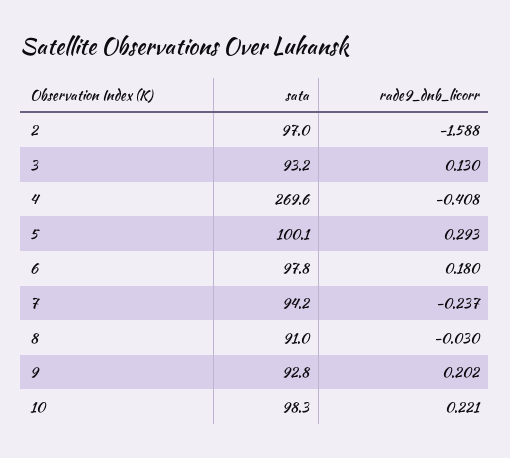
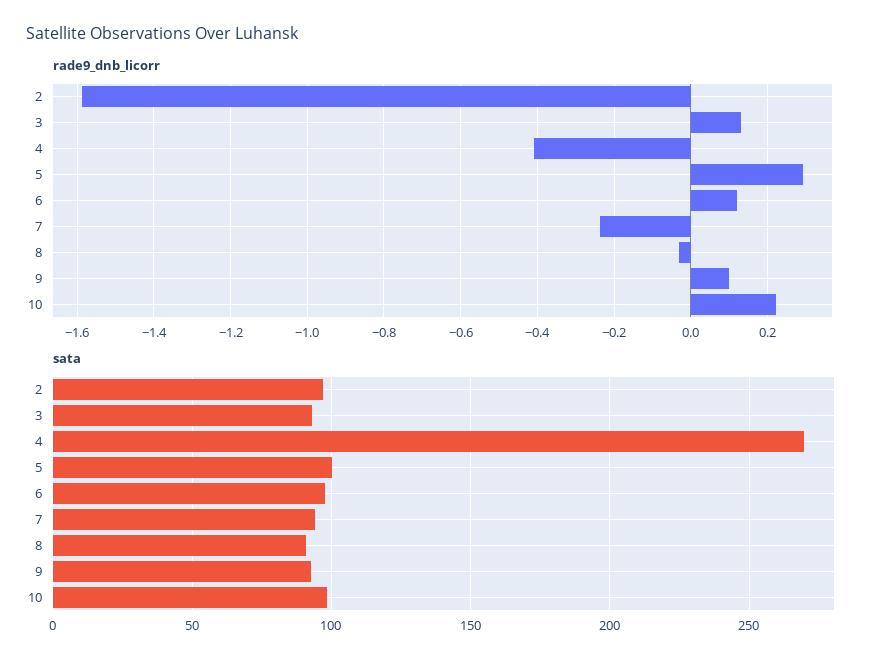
  {
    "sata": {
      "2": 97,
      "3": 93.2,
      "4": 269.6,
      "5": 100.1,
      "6": 97.8,
      "7": 94.2,
      "8": 91,
      "9": 92.8,
      "10": 98.3
    },
    "rade9_dnb_licorr": {
      "2": -1.588,
      "3": 0.13,
      "4": -0.408,
      "5": 0.293,
-     "6": 0.18,
+     "6": 0.12,
      "7": -0.237,
      "8": -0.03,
-     "9": 0.202,
+     "9": 0.1,
      "10": 0.221
    }
  }

